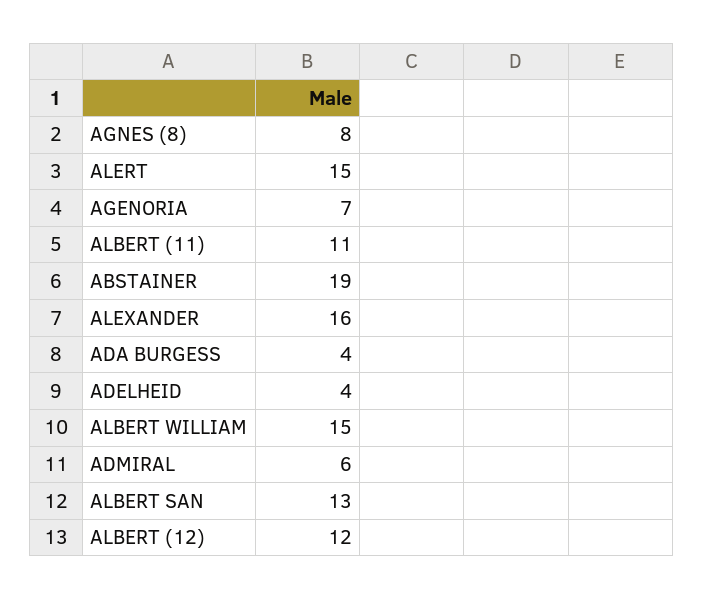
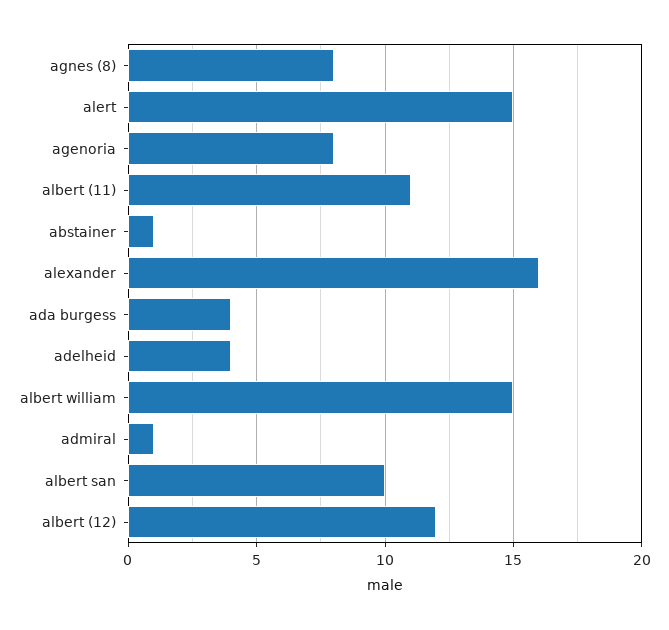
  {
    "AGNES (8)": 8,
    "ALERT": 15,
-   "AGENORIA": 7,
+   "AGENORIA": 8,
    "ALBERT (11)": 11,
-   "ABSTAINER": 19,
+   "ABSTAINER": 1,
    "ALEXANDER": 16,
    "ADA BURGESS": 4,
    "ADELHEID": 4,
    "ALBERT WILLIAM": 15,
-   "ADMIRAL": 6,
+   "ADMIRAL": 1,
-   "ALBERT SAN": 13,
+   "ALBERT SAN": 10,
    "ALBERT (12)": 12
  }

